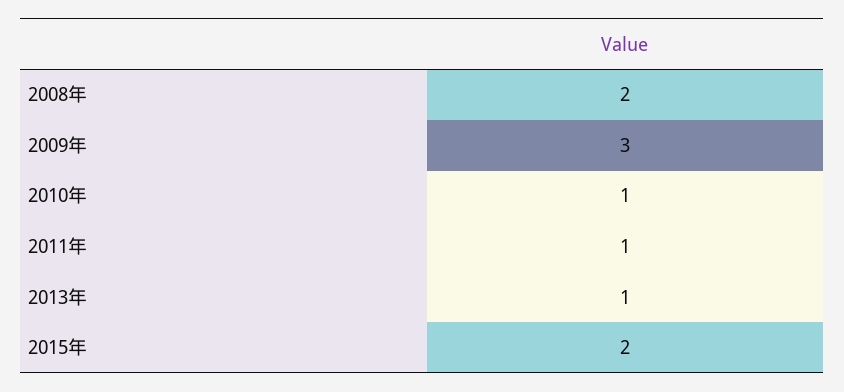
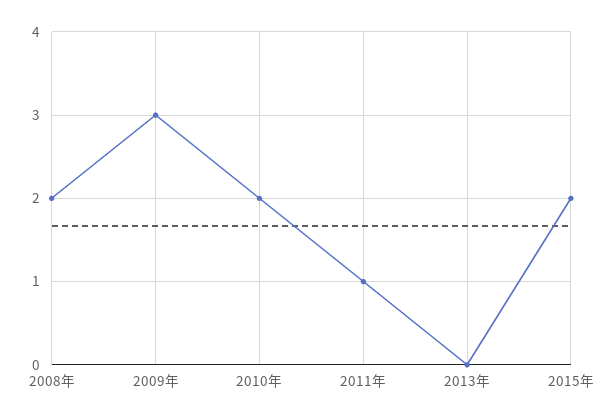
  {
    "2008年": 2,
    "2009年": 3,
-   "2010年": 1,
+   "2010年": 2,
    "2011年": 1,
-   "2013年": 1,
+   "2013年": 0,
    "2015年": 2
  }

